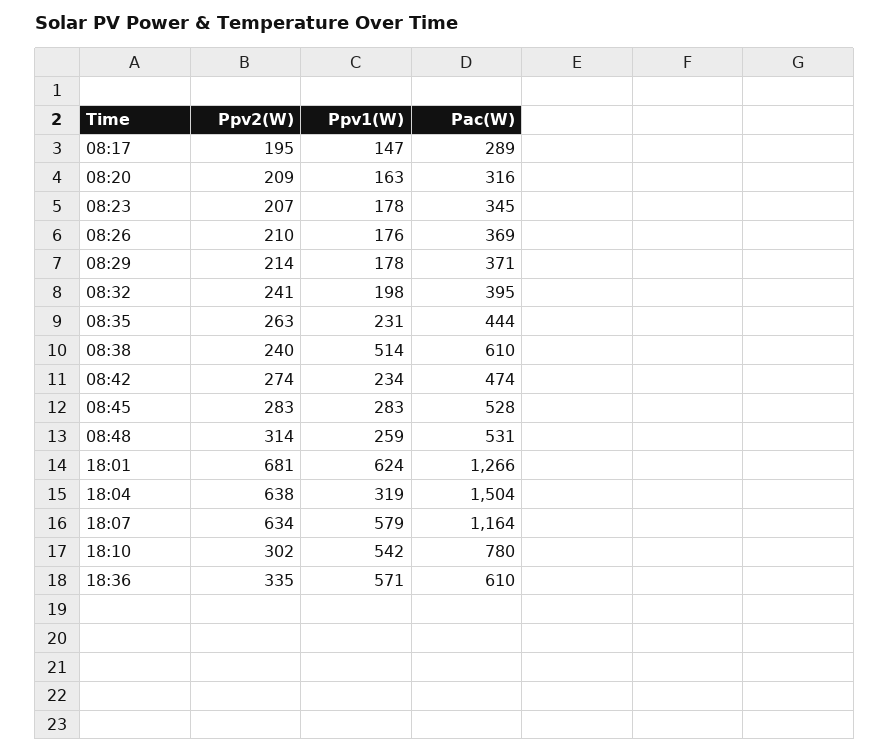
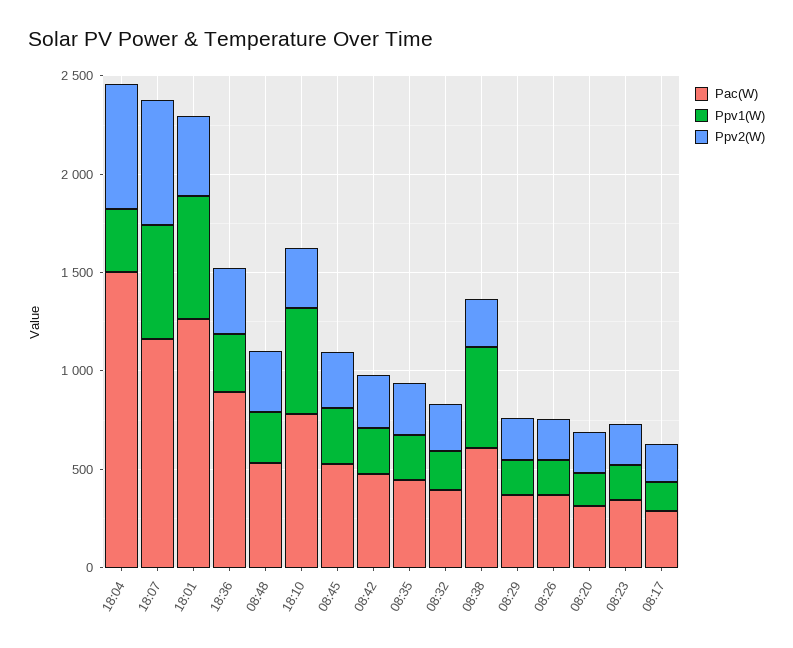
  {
    "Ppv2(W)": {
      "08:17": 195,
      "08:20": 209,
      "08:23": 207,
      "08:26": 210,
      "08:29": 214,
      "08:32": 241,
      "08:35": 263,
      "08:38": 240,
      "08:42": 274,
      "08:45": 283,
      "08:48": 314,
-     "18:01": 681,
+     "18:01": 400,
      "18:04": 638,
      "18:07": 634,
      "18:10": 302,
      "18:36": 335
    },
    "Ppv1(W)": {
      "08:17": 147,
      "08:20": 163,
      "08:23": 178,
      "08:26": 176,
      "08:29": 178,
      "08:32": 198,
      "08:35": 231,
      "08:38": 514,
      "08:42": 234,
      "08:45": 283,
      "08:48": 259,
      "18:01": 624,
      "18:04": 319,
      "18:07": 579,
      "18:10": 542,
-     "18:36": 571
+     "18:36": 300
    },
    "Pac(W)": {
      "08:17": 289,
      "08:20": 316,
      "08:23": 345,
      "08:26": 369,
      "08:29": 371,
      "08:32": 395,
      "08:35": 444,
      "08:38": 610,
      "08:42": 474,
      "08:45": 528,
      "08:48": 531,
      "18:01": 1266,
      "18:04": 1504,
      "18:07": 1164,
      "18:10": 780,
-     "18:36": 610
+     "18:36": 900
    }
  }

